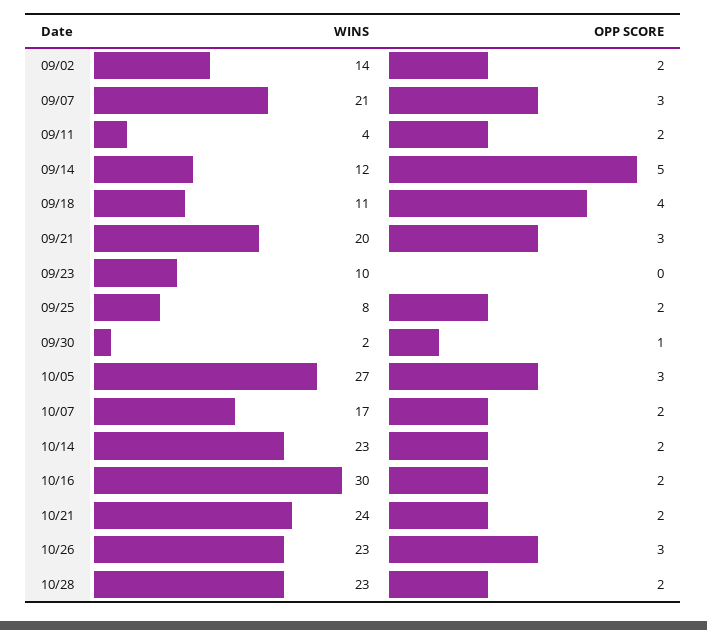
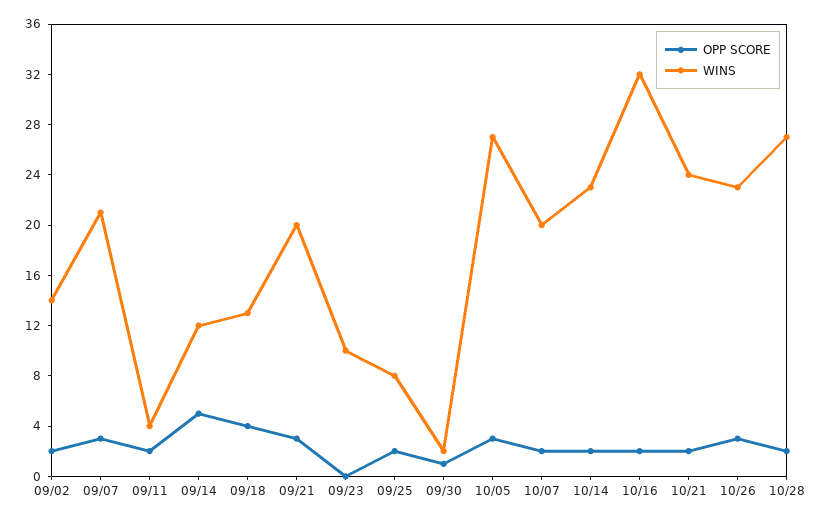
  {
    "WINS": {
      "09/02": 14,
      "09/07": 21,
      "09/11": 4,
      "09/14": 12,
-     "09/18": 11,
+     "09/18": 13,
      "09/21": 20,
      "09/23": 10,
      "09/25": 8,
      "09/30": 2,
      "10/05": 27,
-     "10/07": 17,
+     "10/07": 20,
      "10/14": 23,
-     "10/16": 30,
+     "10/16": 32,
      "10/21": 24,
      "10/26": 23,
-     "10/28": 23
+     "10/28": 27
    },
    "OPP SCORE": {
      "09/02": 2,
      "09/07": 3,
      "09/11": 2,
      "09/14": 5,
      "09/18": 4,
      "09/21": 3,
      "09/23": 0,
      "09/25": 2,
      "09/30": 1,
      "10/05": 3,
      "10/07": 2,
      "10/14": 2,
      "10/16": 2,
      "10/21": 2,
      "10/26": 3,
      "10/28": 2
    }
  }

